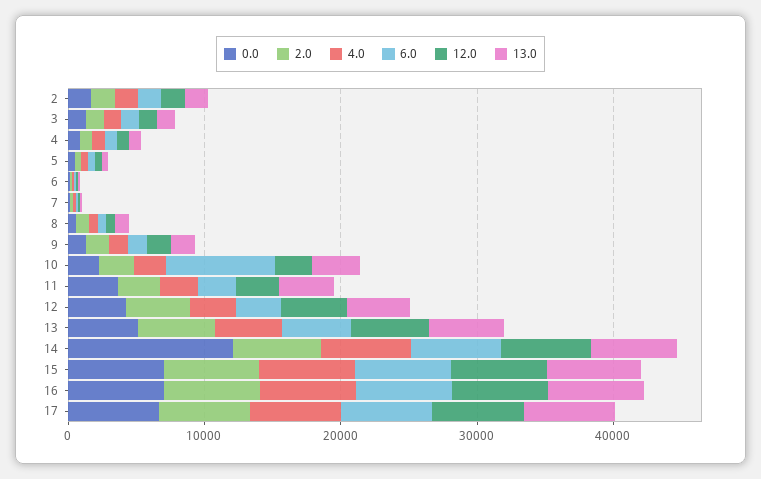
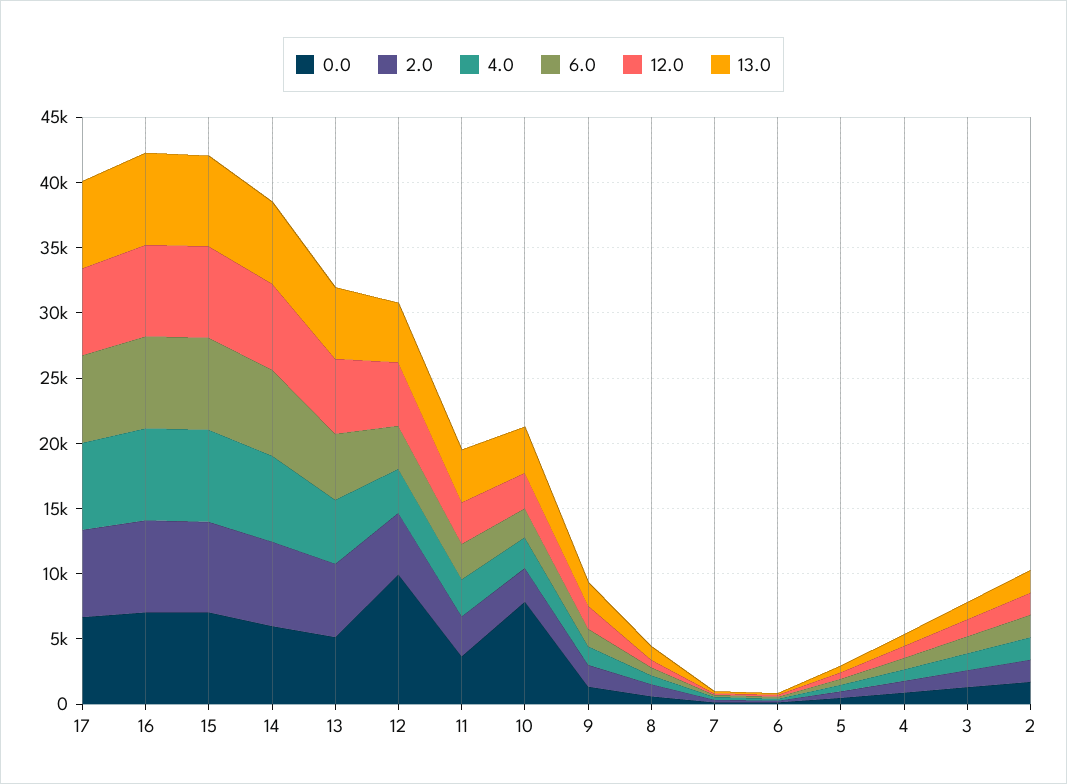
  {
    "0.0": {
      "2": 2000,
      "3": 1000,
      "4": 1000,
      "5": 0,
      "6": 0,
      "7": 0,
      "8": 1000,
      "9": 1000,
-     "10": 2000,
+     "10": 8000,
      "11": 4000,
-     "12": 4000,
+     "12": 10000,
      "13": 5000,
-     "14": 12000,
+     "14": 6000,
      "15": 7000,
      "16": 7000,
      "17": 7000
    },
    "2.0": {
      "2": 2000,
      "3": 1000,
      "4": 1000,
      "5": 0,
      "6": 0,
      "7": 0,
      "8": 1000,
      "9": 2000,
      "10": 3000,
      "11": 3000,
      "12": 5000,
      "13": 6000,
      "14": 6000,
      "15": 7000,
      "16": 7000,
      "17": 7000
    },
    "4.0": {
      "2": 2000,
      "3": 1000,
      "4": 1000,
      "5": 0,
      "6": 0,
      "7": 0,
      "8": 1000,
      "9": 1000,
      "10": 2000,
      "11": 3000,
      "12": 3000,
      "13": 5000,
      "14": 7000,
      "15": 7000,
      "16": 7000,
      "17": 7000
    },
    "6.0": {
      "2": 2000,
      "3": 1000,
      "4": 1000,
      "5": 0,
      "6": 0,
      "7": 0,
      "8": 1000,
      "9": 1000,
-     "10": 8000,
+     "10": 2000,
      "11": 3000,
      "12": 3000,
      "13": 5000,
      "14": 7000,
      "15": 7000,
      "16": 7000,
      "17": 7000
    },
    "12.0": {
      "2": 2000,
      "3": 1000,
      "4": 1000,
      "5": 0,
      "6": 0,
      "7": 0,
      "8": 1000,
      "9": 2000,
      "10": 3000,
      "11": 3000,
      "12": 5000,
      "13": 6000,
      "14": 7000,
      "15": 7000,
      "16": 7000,
      "17": 7000
    },
    "13.0": {
      "2": 2000,
      "3": 1000,
      "4": 1000,
      "5": 0,
      "6": 0,
      "7": 0,
      "8": 1000,
      "9": 2000,
      "10": 4000,
      "11": 4000,
      "12": 5000,
      "13": 5000,
      "14": 6000,
      "15": 7000,
      "16": 7000,
      "17": 7000
    }
  }

